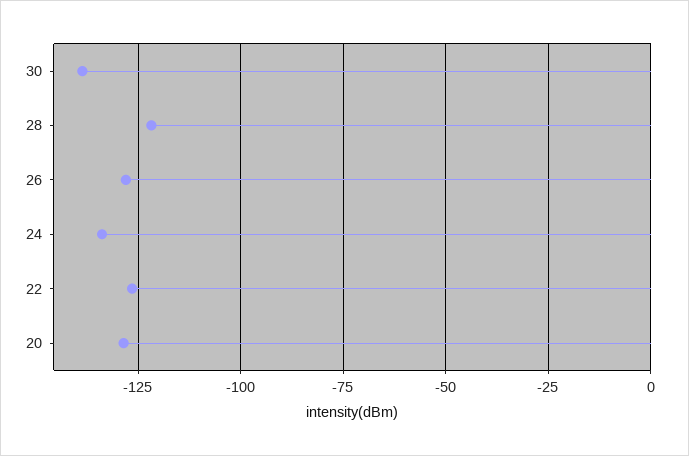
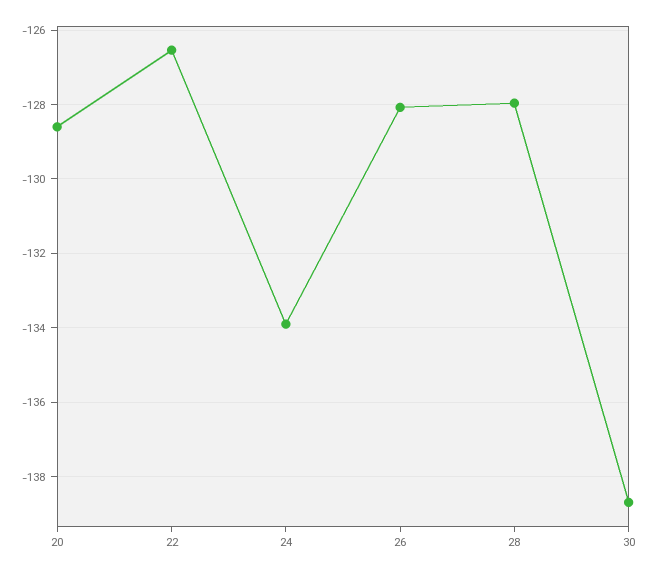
  {
    "30": -138.6,
-   "28": -122.5,
+   "28": -128,
    "26": -128,
    "24": -134,
    "22": -126.6,
    "20": -128.6
  }

